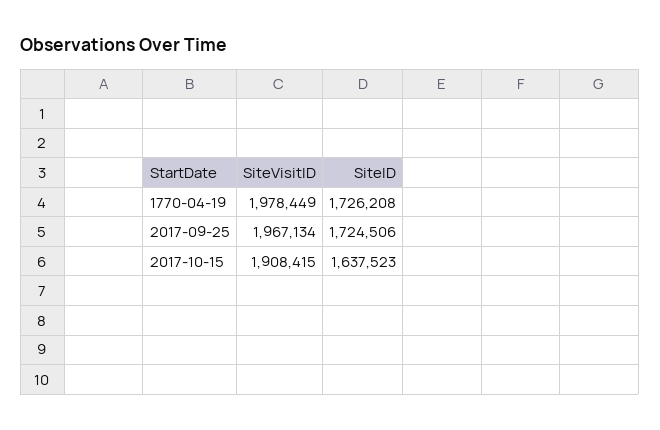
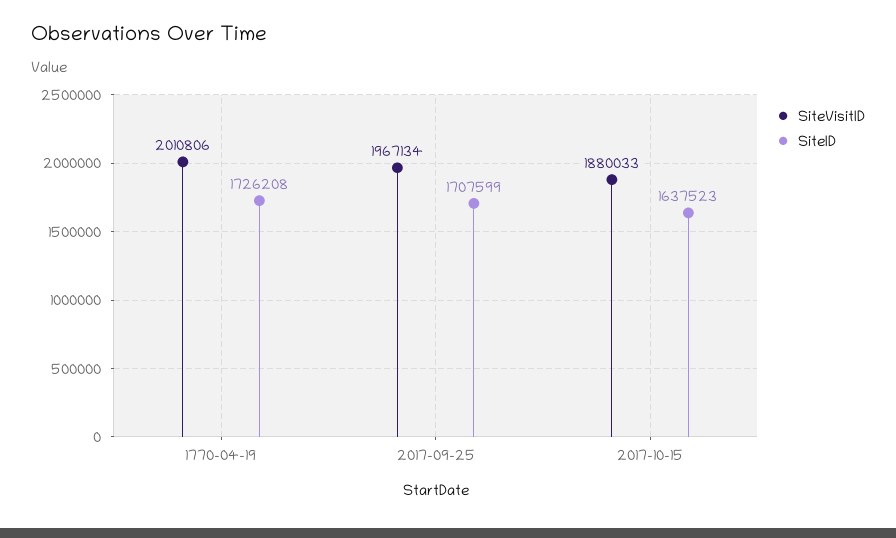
  {
    "SiteVisitID": {
-     "1770-04-19": 1978449,
+     "1770-04-19": 2010806,
      "2017-09-25": 1967134,
-     "2017-10-15": 1908415
+     "2017-10-15": 1880033
    },
    "SiteID": {
      "1770-04-19": 1726208,
-     "2017-09-25": 1724506,
+     "2017-09-25": 1707599,
      "2017-10-15": 1637523
    }
  }

